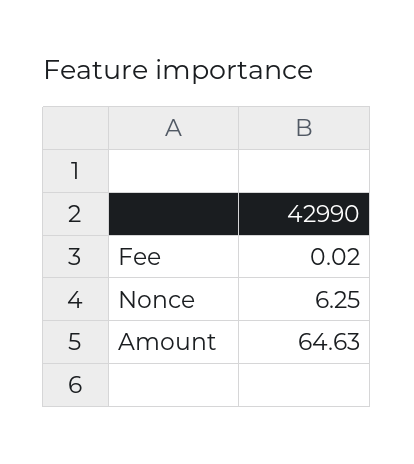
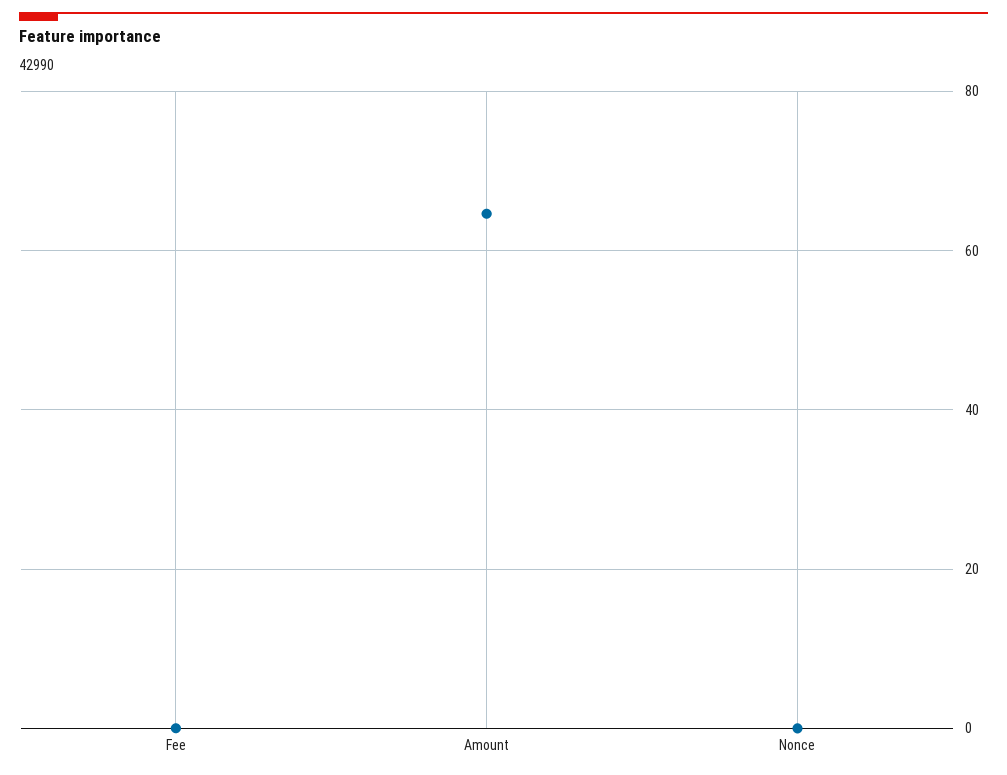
  {
    "Fee": 0.02,
-   "Nonce": 6.25,
+   "Nonce": 0,
    "Amount": 64.63
  }

